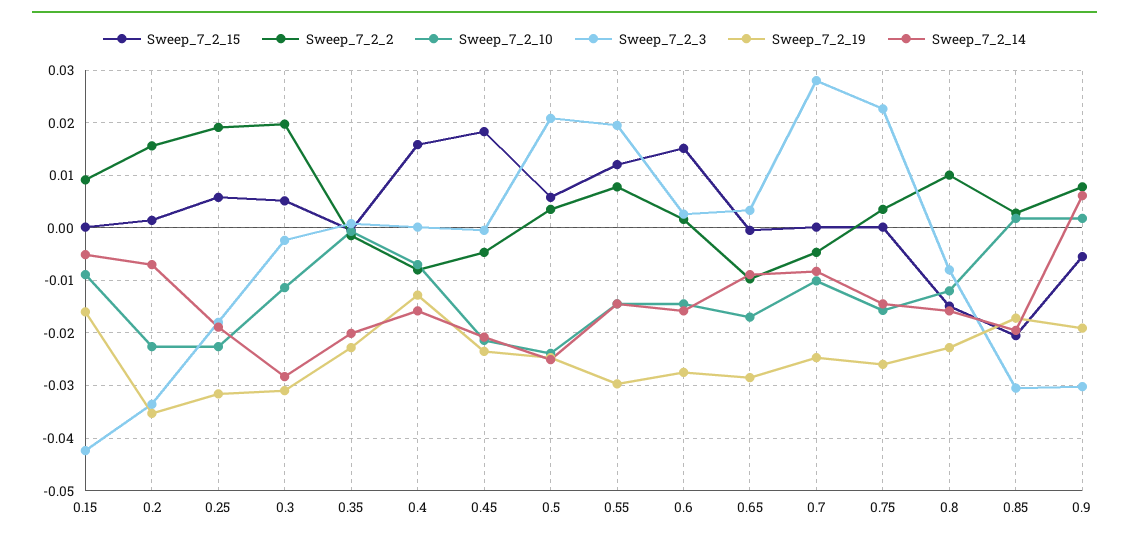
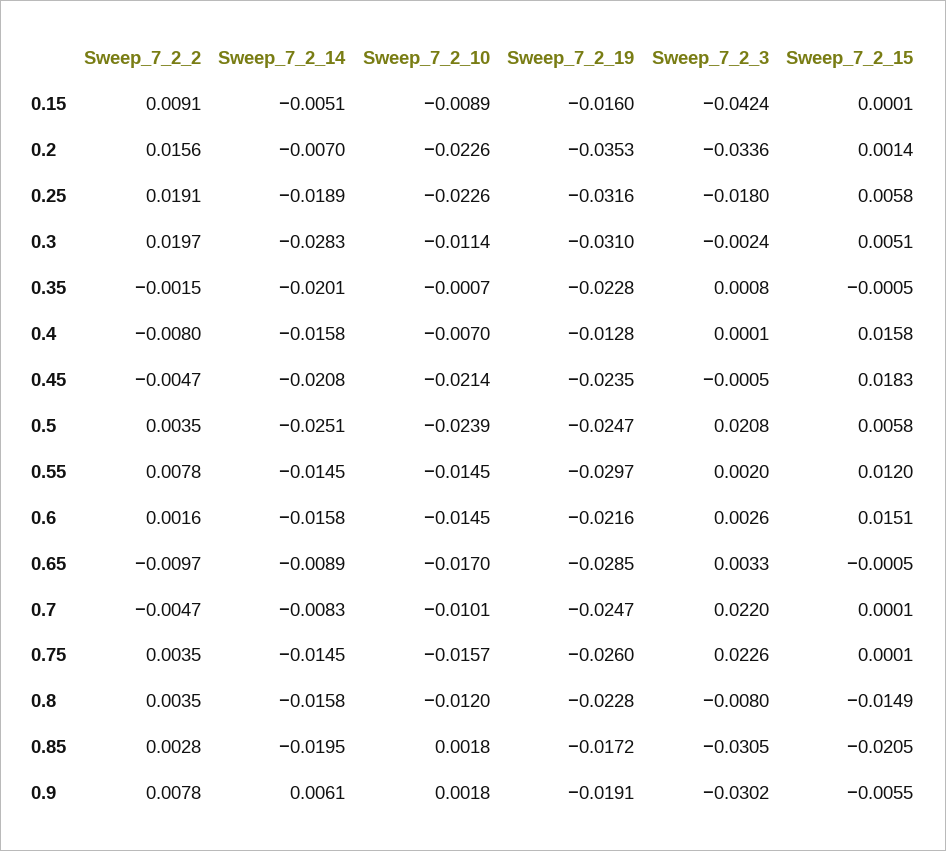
  {
    "Sweep_7_2_15": {
      "0.15": 0.0001,
      "0.2": 0.0014,
      "0.25": 0.0058,
      "0.3": 0.0051,
      "0.35": -0.0005,
      "0.4": 0.0158,
      "0.45": 0.0183,
      "0.5": 0.0058,
      "0.55": 0.012,
      "0.6": 0.0151,
      "0.65": -0.0005,
      "0.7": 0.0001,
      "0.75": 0.0001,
      "0.8": -0.0149,
      "0.85": -0.0205,
      "0.9": -0.0055
    },
    "Sweep_7_2_2": {
      "0.15": 0.0091,
      "0.2": 0.0156,
      "0.25": 0.0191,
      "0.3": 0.0197,
      "0.35": -0.0015,
      "0.4": -0.008,
      "0.45": -0.0047,
      "0.5": 0.0035,
      "0.55": 0.0078,
      "0.6": 0.0016,
      "0.65": -0.0097,
      "0.7": -0.0047,
      "0.75": 0.0035,
-     "0.8": 0.01,
+     "0.8": 0.0035,
      "0.85": 0.0028,
      "0.9": 0.0078
    },
    "Sweep_7_2_10": {
      "0.15": -0.0089,
      "0.2": -0.0226,
      "0.25": -0.0226,
      "0.3": -0.0114,
      "0.35": -0.0007,
      "0.4": -0.007,
      "0.45": -0.0214,
      "0.5": -0.0239,
      "0.55": -0.0145,
      "0.6": -0.0145,
      "0.65": -0.017,
      "0.7": -0.0101,
      "0.75": -0.0157,
      "0.8": -0.012,
      "0.85": 0.0018,
      "0.9": 0.0018
    },
    "Sweep_7_2_3": {
      "0.15": -0.0424,
      "0.2": -0.0336,
      "0.25": -0.018,
      "0.3": -0.0024,
      "0.35": 0.0008,
      "0.4": 0.0001,
      "0.45": -0.0005,
      "0.5": 0.0208,
-     "0.55": 0.02,
+     "0.55": 0.002,
      "0.6": 0.0026,
      "0.65": 0.0033,
-     "0.7": 0.028,
+     "0.7": 0.022,
      "0.75": 0.0226,
      "0.8": -0.008,
      "0.85": -0.0305,
      "0.9": -0.0302
    },
    "Sweep_7_2_19": {
      "0.15": -0.016,
      "0.2": -0.0353,
      "0.25": -0.0316,
      "0.3": -0.031,
      "0.35": -0.0228,
      "0.4": -0.0128,
      "0.45": -0.0235,
      "0.5": -0.0247,
      "0.55": -0.0297,
-     "0.6": -0.028,
+     "0.6": -0.0216,
      "0.65": -0.0285,
      "0.7": -0.0247,
      "0.75": -0.026,
      "0.8": -0.0228,
      "0.85": -0.0172,
      "0.9": -0.0191
    },
    "Sweep_7_2_14": {
      "0.15": -0.0051,
      "0.2": -0.007,
      "0.25": -0.0189,
      "0.3": -0.0283,
      "0.35": -0.0201,
      "0.4": -0.0158,
      "0.45": -0.0208,
      "0.5": -0.0251,
      "0.55": -0.0145,
      "0.6": -0.0158,
      "0.65": -0.0089,
      "0.7": -0.0083,
      "0.75": -0.0145,
      "0.8": -0.0158,
      "0.85": -0.0195,
      "0.9": 0.0061
    }
  }

